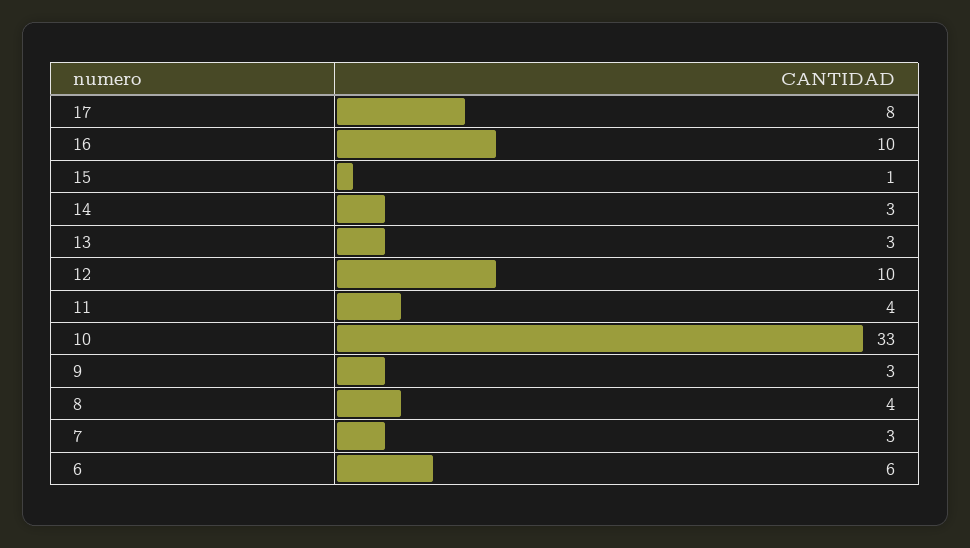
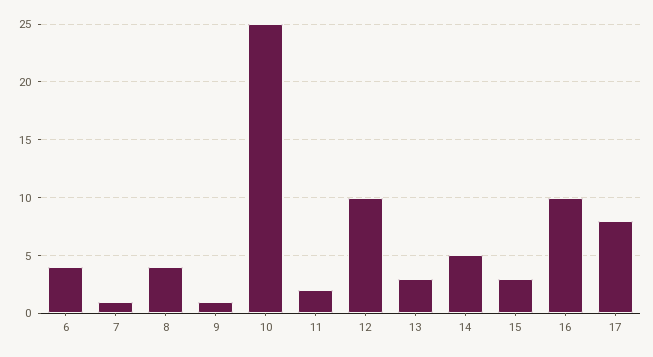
  {
    "17": 8,
    "16": 10,
-   "15": 1,
+   "15": 3,
-   "14": 3,
+   "14": 5,
    "13": 3,
    "12": 10,
-   "11": 4,
+   "11": 2,
-   "10": 33,
+   "10": 25,
-   "9": 3,
+   "9": 1,
    "8": 4,
-   "7": 3,
+   "7": 1,
-   "6": 6
+   "6": 4
  }

